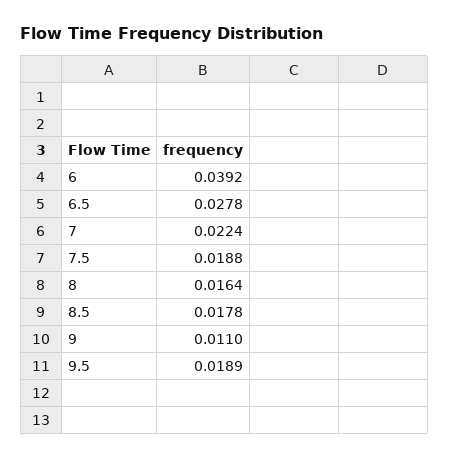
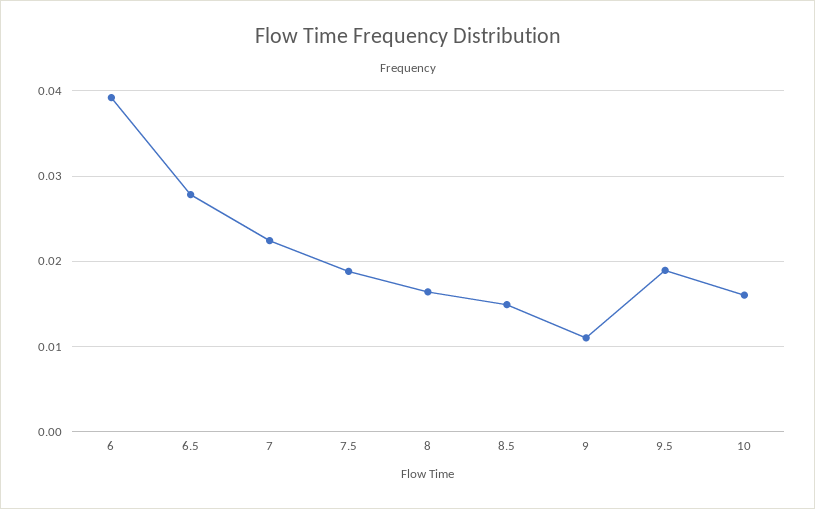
  {
    "6": 0.0392,
    "6.5": 0.0278,
    "7": 0.0224,
    "7.5": 0.0188,
    "8": 0.0164,
-   "8.5": 0.0178,
+   "8.5": 0.015,
    "9": 0.011,
-   "9.5": 0.0189
+   "9.5": 0.0189,
+   "10": 0.016
  }

